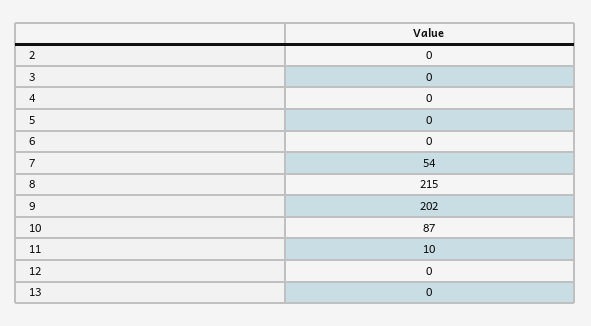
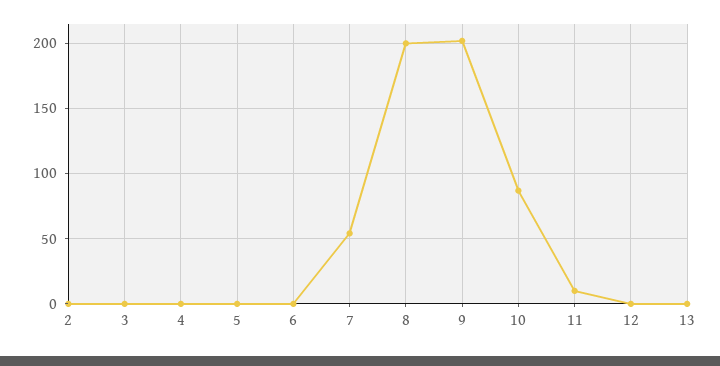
  {
    "2": 0,
    "3": 0,
    "4": 0,
    "5": 0,
    "6": 0,
    "7": 54,
-   "8": 215,
+   "8": 200,
    "9": 202,
    "10": 87,
    "11": 10,
    "12": 0,
    "13": 0
  }

